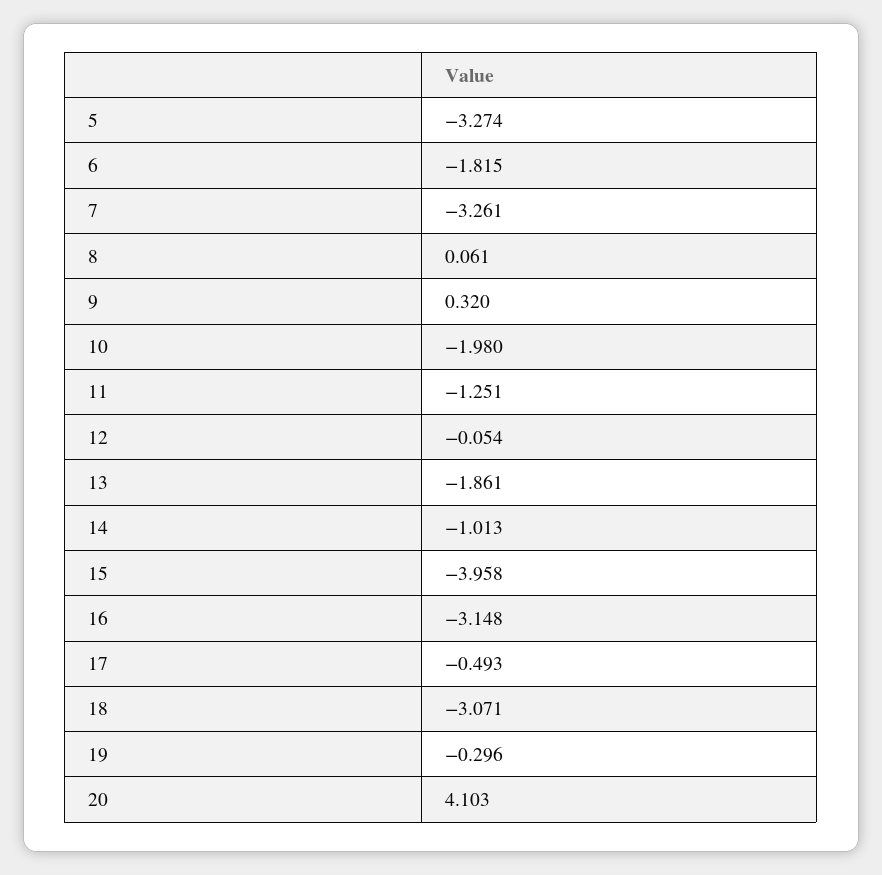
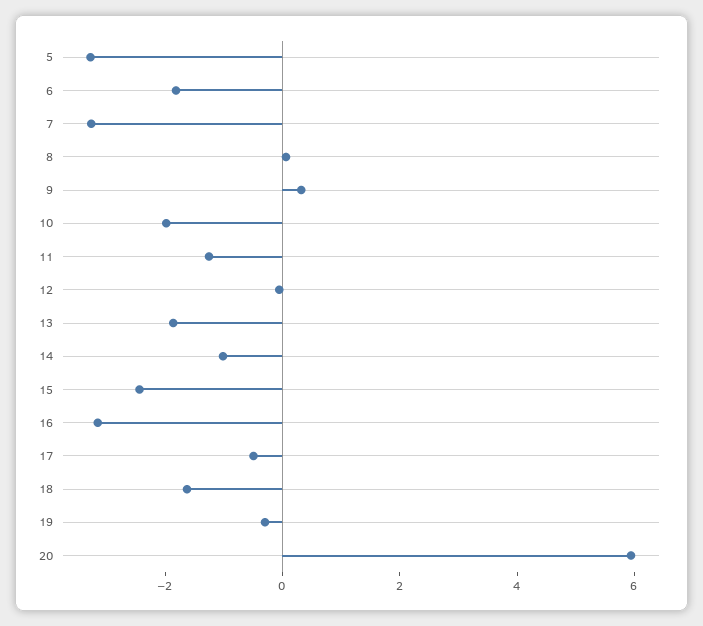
  {
    "5": -3.274,
    "6": -1.815,
    "7": -3.261,
    "8": 0.061,
    "9": 0.32,
    "10": -1.98,
    "11": -1.251,
    "12": -0.054,
    "13": -1.861,
    "14": -1.013,
-   "15": -3.958,
+   "15": -2.5,
    "16": -3.148,
    "17": -0.493,
-   "18": -3.071,
+   "18": -1.5,
    "19": -0.296,
-   "20": 4.103
+   "20": 6
  }

